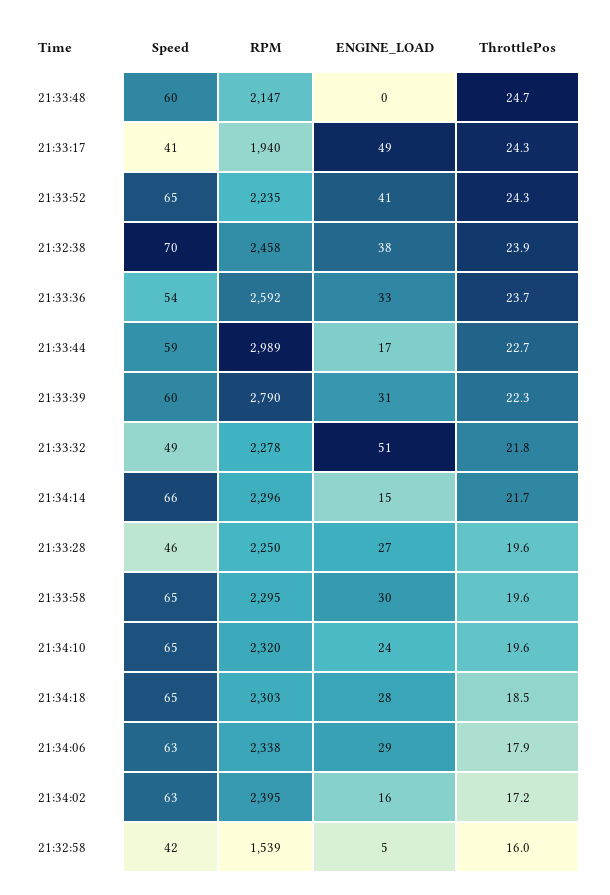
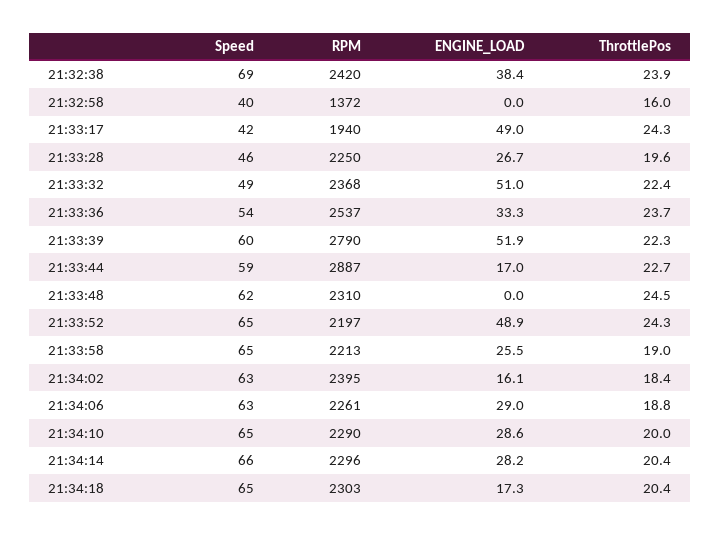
  {
    "Speed": {
-     "21:33:48": 60,
+     "21:33:48": 62,
-     "21:33:17": 41,
+     "21:33:17": 42,
      "21:33:52": 65,
-     "21:32:38": 70,
+     "21:32:38": 69,
      "21:33:36": 54,
      "21:33:44": 59,
      "21:33:39": 60,
      "21:33:32": 49,
      "21:34:14": 66,
      "21:33:28": 46,
      "21:33:58": 65,
      "21:34:10": 65,
      "21:34:18": 65,
      "21:34:06": 63,
      "21:34:02": 63,
-     "21:32:58": 42
+     "21:32:58": 40
    },
    "RPM": {
-     "21:33:48": 2147,
+     "21:33:48": 2310,
      "21:33:17": 1940,
-     "21:33:52": 2235,
+     "21:33:52": 2197,
-     "21:32:38": 2458,
+     "21:32:38": 2420,
-     "21:33:36": 2592,
+     "21:33:36": 2537,
-     "21:33:44": 2989,
+     "21:33:44": 2887,
      "21:33:39": 2790,
-     "21:33:32": 2278,
+     "21:33:32": 2368,
      "21:34:14": 2296,
      "21:33:28": 2250,
-     "21:33:58": 2295,
+     "21:33:58": 2213,
-     "21:34:10": 2320,
+     "21:34:10": 2290,
      "21:34:18": 2303,
-     "21:34:06": 2338,
+     "21:34:06": 2261,
      "21:34:02": 2395,
-     "21:32:58": 1539
+     "21:32:58": 1372
    },
    "ENGINE_LOAD": {
      "21:33:48": 0,
      "21:33:17": 49,
-     "21:33:52": 41,
+     "21:33:52": 48.9,
      "21:32:38": 38.4,
      "21:33:36": 33.3,
      "21:33:44": 17,
-     "21:33:39": 31,
+     "21:33:39": 51.9,
      "21:33:32": 51,
-     "21:34:14": 15,
+     "21:34:14": 28.2,
      "21:33:28": 26.7,
-     "21:33:58": 30,
+     "21:33:58": 25.5,
-     "21:34:10": 24,
+     "21:34:10": 28.6,
-     "21:34:18": 28,
+     "21:34:18": 17.3,
      "21:34:06": 29,
      "21:34:02": 16.1,
-     "21:32:58": 5
+     "21:32:58": 0
    },
    "ThrottlePos": {
-     "21:33:48": 24.7,
+     "21:33:48": 24.5,
      "21:33:17": 24.3,
      "21:33:52": 24.3,
      "21:32:38": 23.9,
      "21:33:36": 23.7,
      "21:33:44": 22.7,
      "21:33:39": 22.3,
-     "21:33:32": 21.8,
+     "21:33:32": 22.4,
-     "21:34:14": 21.7,
+     "21:34:14": 20.4,
      "21:33:28": 19.6,
-     "21:33:58": 19.6,
+     "21:33:58": 19,
-     "21:34:10": 19.6,
+     "21:34:10": 20,
-     "21:34:18": 18.5,
+     "21:34:18": 20.4,
-     "21:34:06": 17.9,
+     "21:34:06": 18.8,
-     "21:34:02": 17.2,
+     "21:34:02": 18.4,
      "21:32:58": 16
    }
  }

